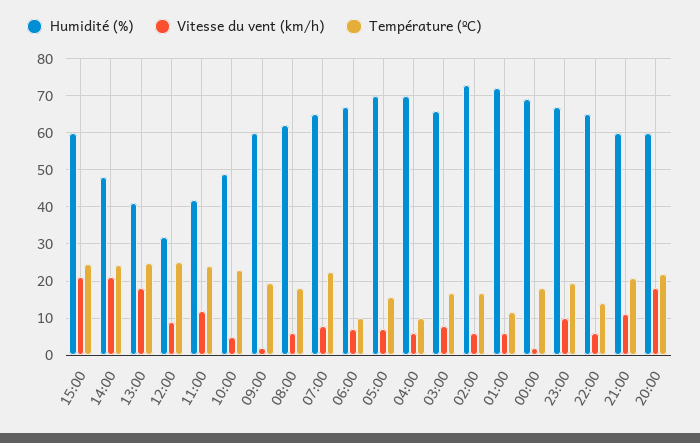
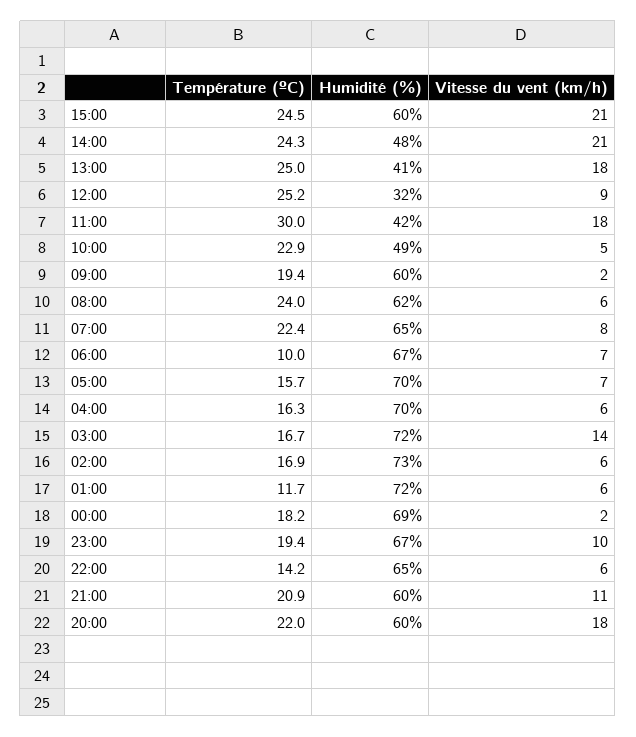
  {
    "Humidité (%)": {
      "15:00": 60,
      "14:00": 48,
      "13:00": 41,
      "12:00": 32,
      "11:00": 42,
      "10:00": 49,
      "09:00": 60,
      "08:00": 62,
      "07:00": 65,
      "06:00": 67,
      "05:00": 70,
      "04:00": 70,
-     "03:00": 66,
+     "03:00": 72,
      "02:00": 73,
      "01:00": 72,
      "00:00": 69,
      "23:00": 67,
      "22:00": 65,
      "21:00": 60,
      "20:00": 60
    },
    "Vitesse du vent (km/h)": {
      "15:00": 21,
      "14:00": 21,
      "13:00": 18,
      "12:00": 9,
-     "11:00": 12,
+     "11:00": 18,
      "10:00": 5,
      "09:00": 2,
      "08:00": 6,
      "07:00": 8,
      "06:00": 7,
      "05:00": 7,
      "04:00": 6,
-     "03:00": 8,
+     "03:00": 14,
      "02:00": 6,
      "01:00": 6,
      "00:00": 2,
      "23:00": 10,
      "22:00": 6,
      "21:00": 11,
      "20:00": 18
    },
    "Température (ºC)": {
      "15:00": 24.5,
      "14:00": 24.3,
      "13:00": 25,
      "12:00": 25.2,
-     "11:00": 24,
+     "11:00": 30,
      "10:00": 22.9,
      "09:00": 19.4,
-     "08:00": 18,
+     "08:00": 24,
      "07:00": 22.4,
      "06:00": 10,
      "05:00": 15.7,
-     "04:00": 10,
+     "04:00": 16.3,
      "03:00": 16.7,
      "02:00": 16.9,
      "01:00": 11.7,
      "00:00": 18.2,
      "23:00": 19.4,
      "22:00": 14.2,
      "21:00": 20.9,
      "20:00": 22
    }
  }

